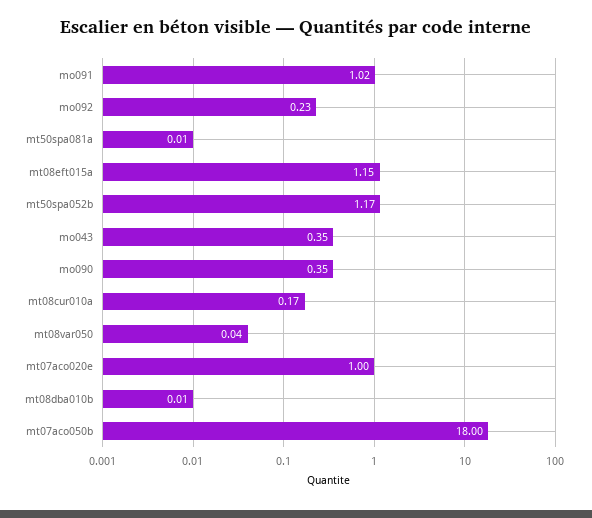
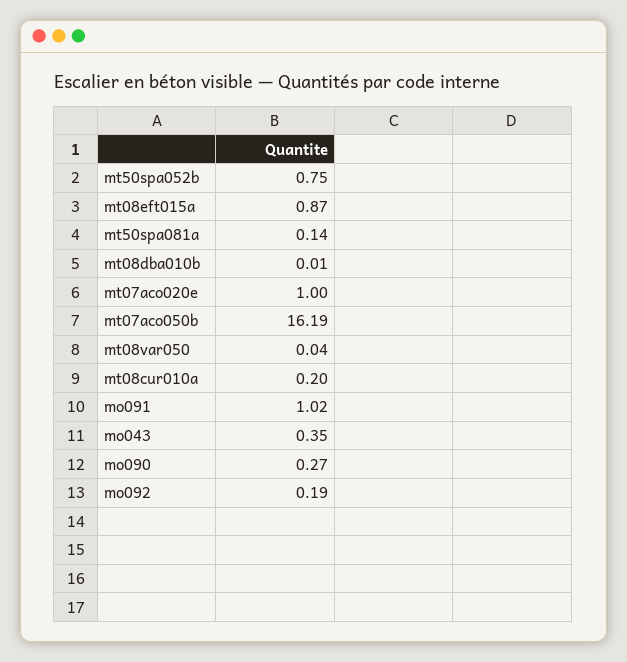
  {
    "mo091": 1.02,
-   "mo092": 0.23,
+   "mo092": 0.19,
-   "mt50spa081a": 0.01,
+   "mt50spa081a": 0.14,
-   "mt08eft015a": 1.15,
+   "mt08eft015a": 0.87,
-   "mt50spa052b": 1.17,
+   "mt50spa052b": 0.75,
    "mo043": 0.35,
-   "mo090": 0.35,
+   "mo090": 0.27,
-   "mt08cur010a": 0.17,
+   "mt08cur010a": 0.2,
    "mt08var050": 0.04,
    "mt07aco020e": 1,
    "mt08dba010b": 0.01,
-   "mt07aco050b": 18
+   "mt07aco050b": 16.19
  }

